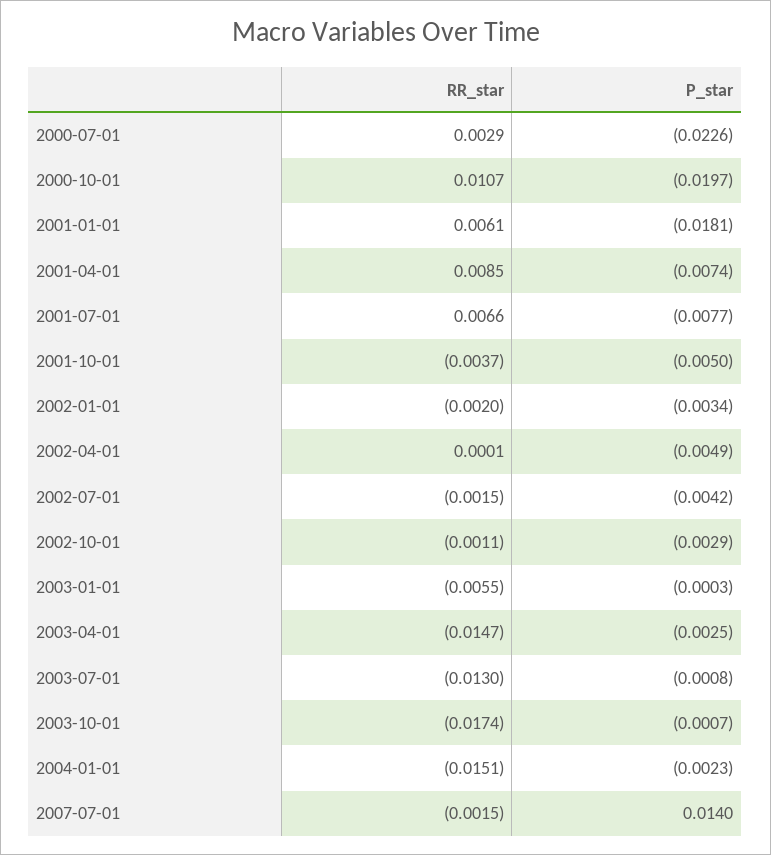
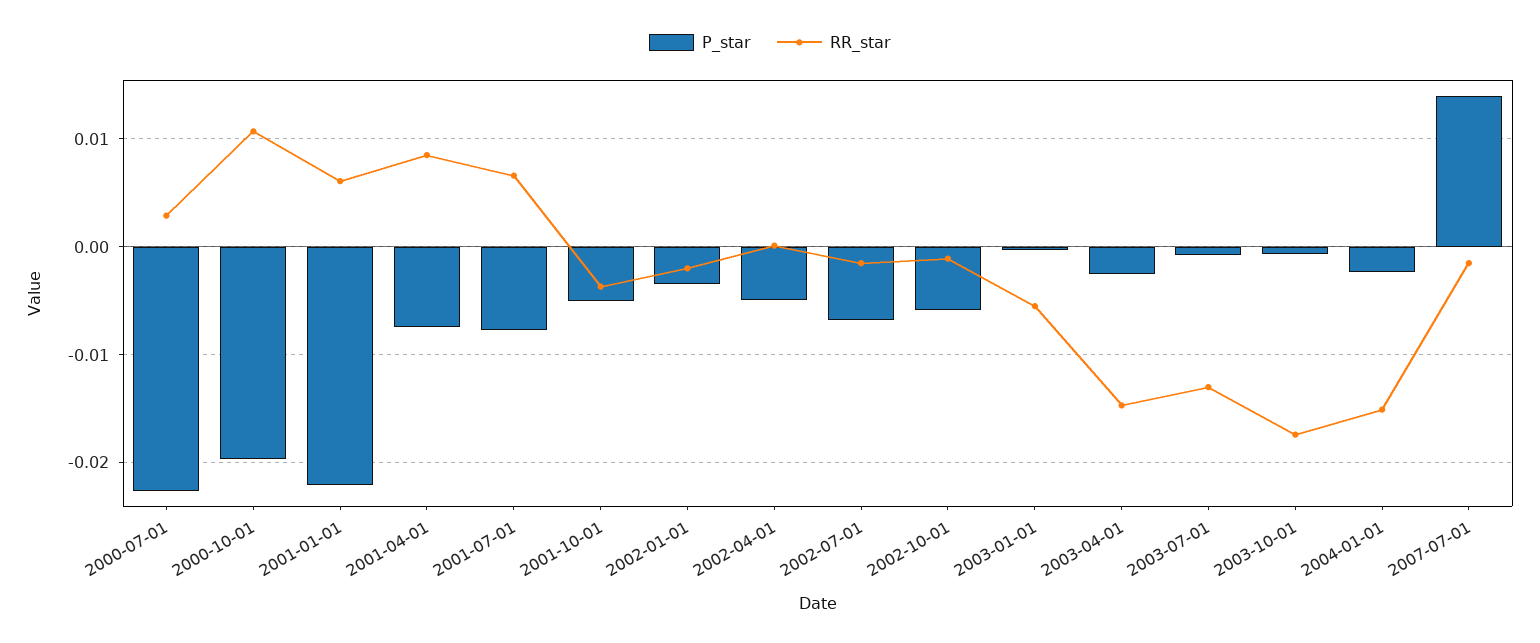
  {
    "RR_star": {
      "2000-07-01": 0.0029,
      "2000-10-01": 0.0107,
      "2001-01-01": 0.0061,
      "2001-04-01": 0.0085,
      "2001-07-01": 0.0066,
      "2001-10-01": -0.0037,
      "2002-01-01": -0.002,
      "2002-04-01": 0.0001,
      "2002-07-01": -0.0015,
      "2002-10-01": -0.0011,
      "2003-01-01": -0.0055,
      "2003-04-01": -0.0147,
      "2003-07-01": -0.013,
      "2003-10-01": -0.0174,
      "2004-01-01": -0.0151,
      "2007-07-01": -0.0015
    },
    "P_star": {
      "2000-07-01": -0.0226,
      "2000-10-01": -0.0197,
-     "2001-01-01": -0.0181,
+     "2001-01-01": -0.022,
      "2001-04-01": -0.0074,
      "2001-07-01": -0.0077,
      "2001-10-01": -0.005,
      "2002-01-01": -0.0034,
      "2002-04-01": -0.0049,
-     "2002-07-01": -0.0042,
+     "2002-07-01": -0.007,
-     "2002-10-01": -0.0029,
+     "2002-10-01": -0.006,
      "2003-01-01": -0.0003,
      "2003-04-01": -0.0025,
      "2003-07-01": -0.0008,
      "2003-10-01": -0.0007,
      "2004-01-01": -0.0023,
      "2007-07-01": 0.014
    }
  }

